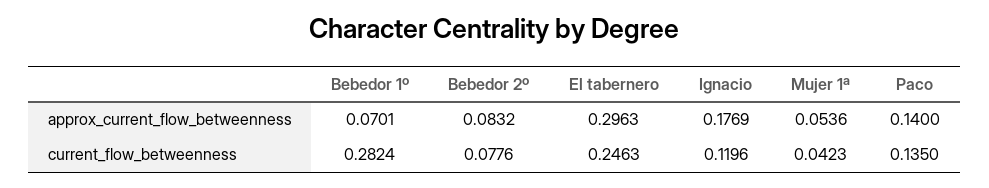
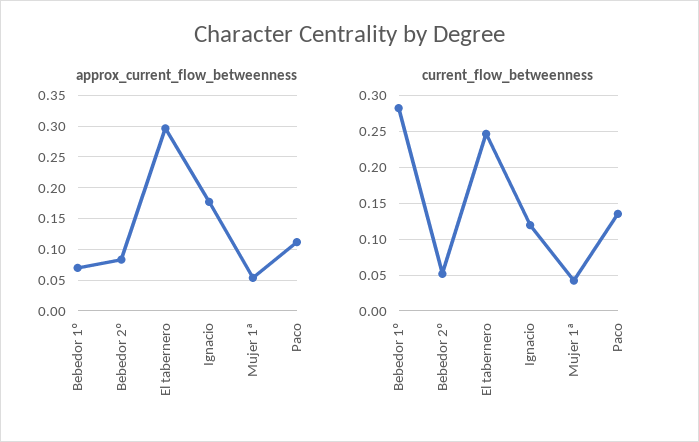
  {
    "approx_current_flow_betweenness": {
      "Bebedor 1º": 0.0701,
      "Bebedor 2º": 0.0832,
      "El tabernero": 0.2963,
      "Ignacio": 0.1769,
      "Mujer 1ª": 0.0536,
-     "Paco": 0.14
+     "Paco": 0.11
    },
    "current_flow_betweenness": {
      "Bebedor 1º": 0.2824,
-     "Bebedor 2º": 0.0776,
+     "Bebedor 2º": 0.05,
      "El tabernero": 0.2463,
      "Ignacio": 0.1196,
      "Mujer 1ª": 0.0423,
      "Paco": 0.135
    }
  }

